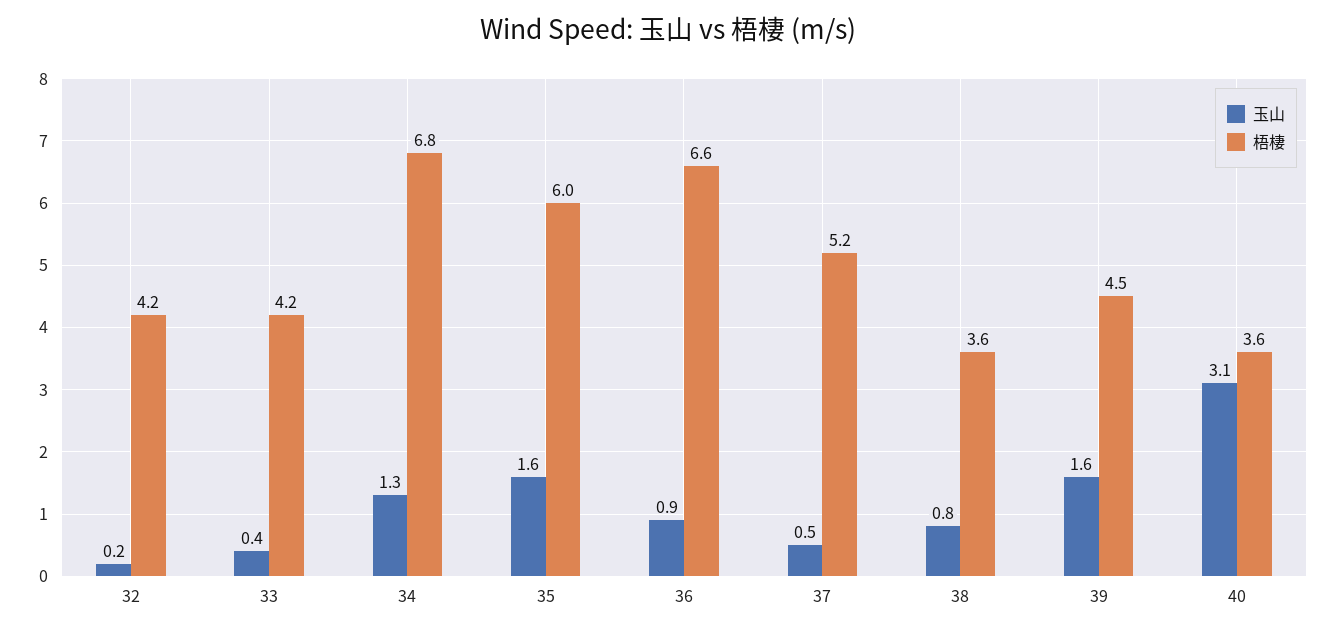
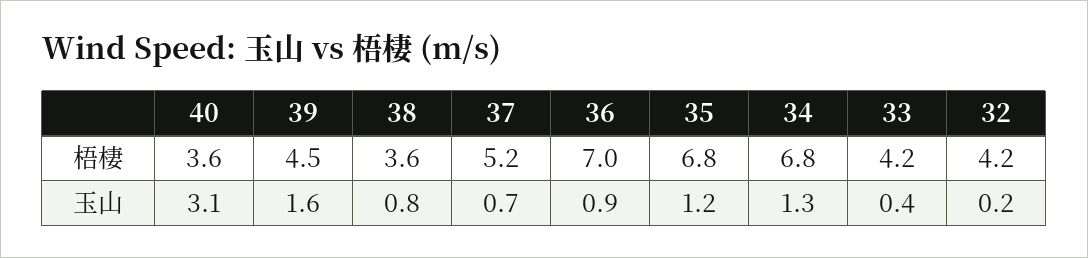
  {
    "玉山": {
      "32": 0.2,
      "33": 0.4,
      "34": 1.3,
-     "35": 1.6,
+     "35": 1.2,
      "36": 0.9,
-     "37": 0.5,
+     "37": 0.7,
      "38": 0.8,
      "39": 1.6,
      "40": 3.1
    },
    "梧棲": {
      "32": 4.2,
      "33": 4.2,
      "34": 6.8,
-     "35": 6,
+     "35": 6.8,
-     "36": 6.6,
+     "36": 7,
      "37": 5.2,
      "38": 3.6,
      "39": 4.5,
      "40": 3.6
    }
  }

